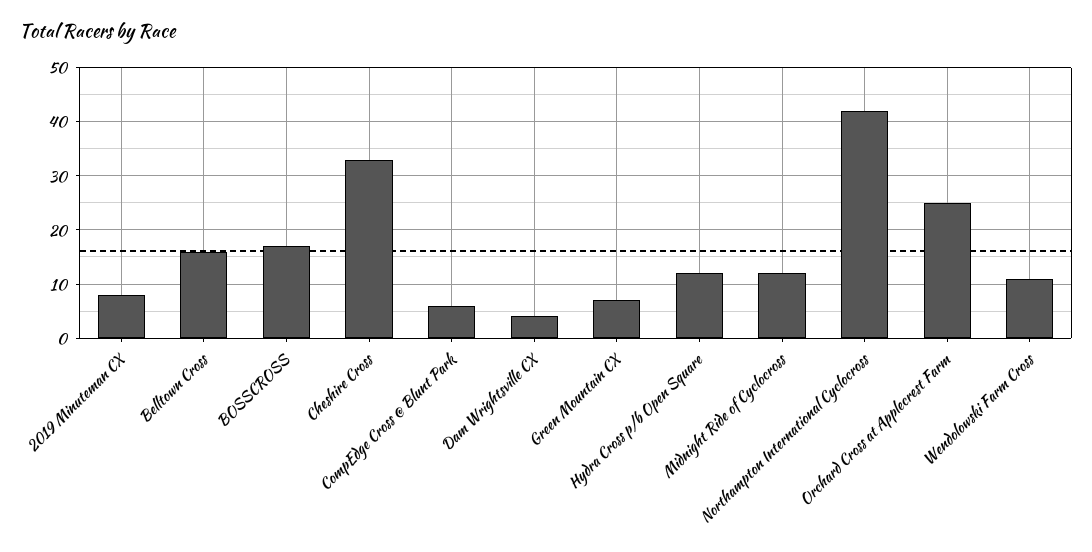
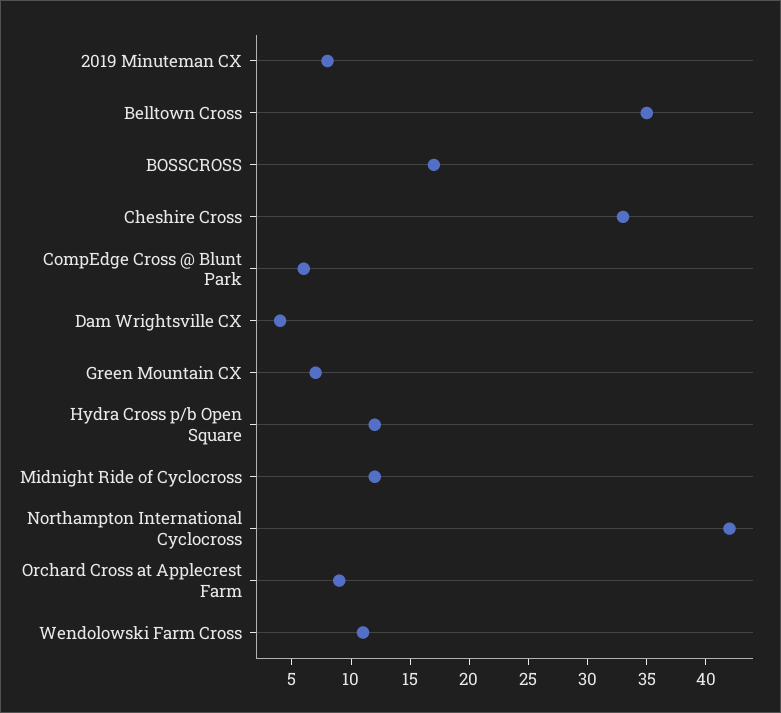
  {
    "2019 Minuteman CX": 8,
-   "Belltown Cross": 15,
+   "Belltown Cross": 35,
    "BOSSCROSS": 17,
    "Cheshire Cross": 33,
    "CompEdge Cross @ Blunt Park": 6,
    "Dam Wrightsville CX": 4,
    "Green Mountain CX": 7,
    "Hydra Cross p/b Open Square": 12,
    "Midnight Ride of Cyclocross": 12,
    "Northampton International Cyclocross": 42,
-   "Orchard Cross at Applecrest Farm": 25,
+   "Orchard Cross at Applecrest Farm": 9,
    "Wendolowski Farm Cross": 11
  }

